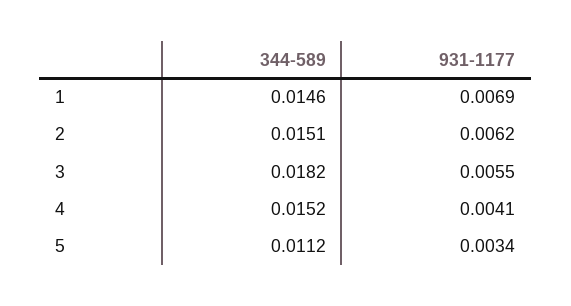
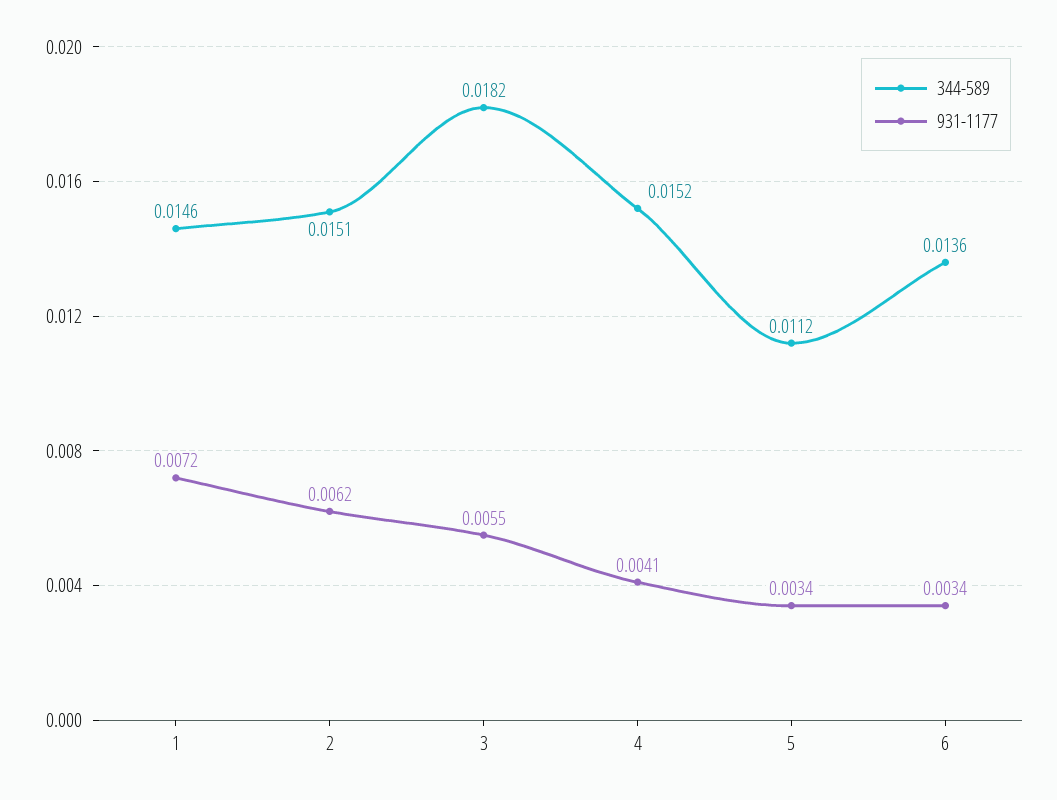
  {
    "344-589": {
      "1": 0.0146,
      "2": 0.0151,
      "3": 0.0182,
      "4": 0.0152,
-     "5": 0.0112
+     "5": 0.0112,
+     "6": 0.0136
    },
    "931-1177": {
-     "1": 0.0069,
+     "1": 0.0072,
      "2": 0.0062,
      "3": 0.0055,
      "4": 0.0041,
-     "5": 0.0034
+     "5": 0.0034,
+     "6": 0.0034
    }
  }

